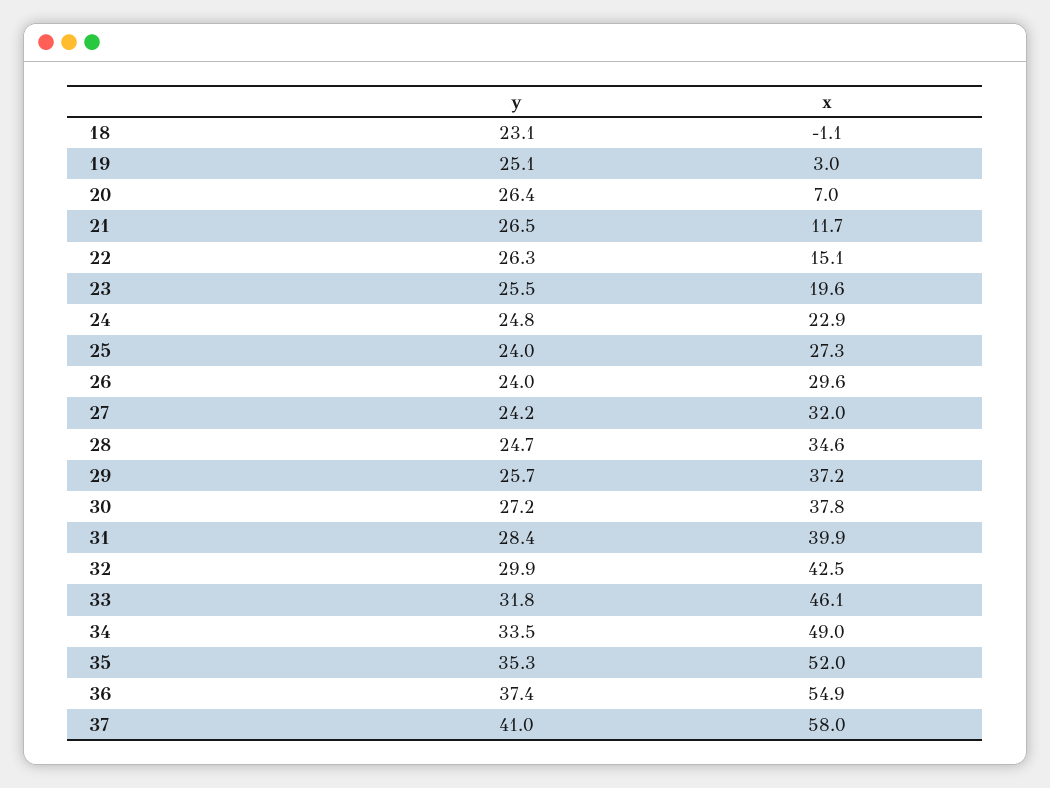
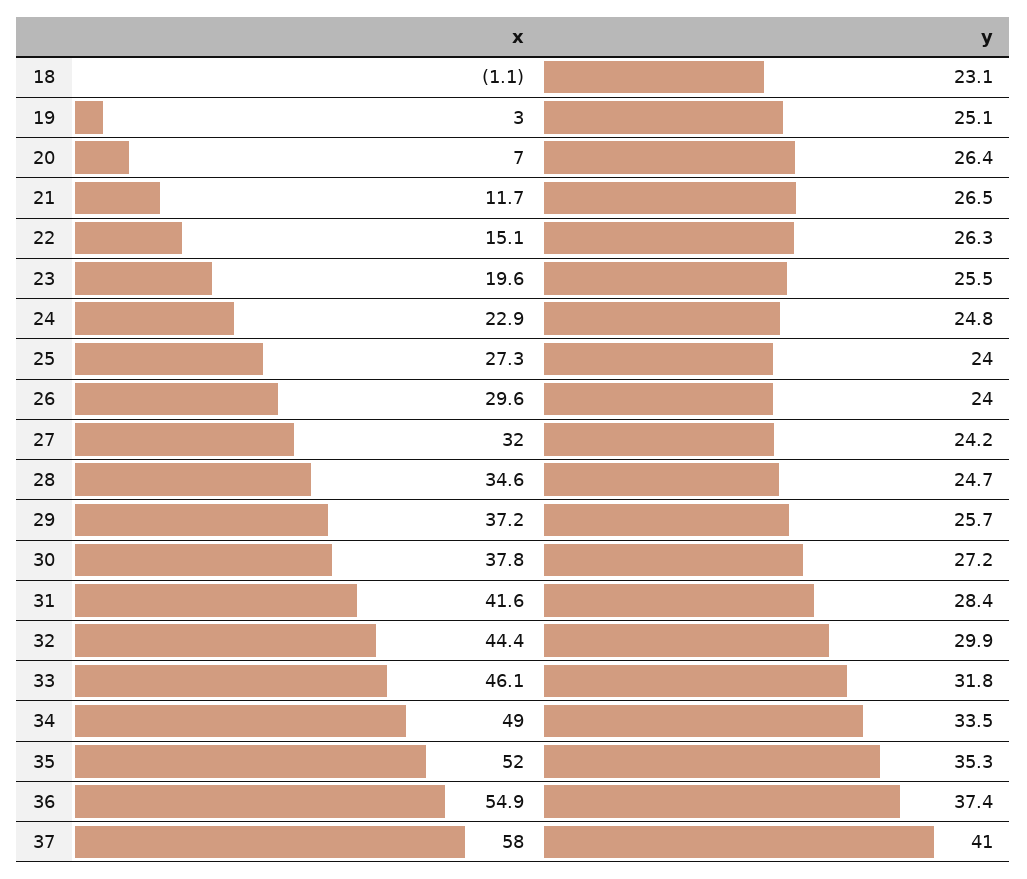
  {
    "y": {
      "18": 23.1,
      "19": 25.1,
      "20": 26.4,
      "21": 26.5,
      "22": 26.3,
      "23": 25.5,
      "24": 24.8,
      "25": 24,
      "26": 24,
      "27": 24.2,
      "28": 24.7,
      "29": 25.7,
      "30": 27.2,
      "31": 28.4,
      "32": 29.9,
      "33": 31.8,
      "34": 33.5,
      "35": 35.3,
      "36": 37.4,
      "37": 41
    },
    "x": {
      "18": -1.1,
      "19": 3,
      "20": 7,
      "21": 11.7,
      "22": 15.1,
      "23": 19.6,
      "24": 22.9,
      "25": 27.3,
      "26": 29.6,
      "27": 32,
      "28": 34.6,
      "29": 37.2,
      "30": 37.8,
-     "31": 39.9,
+     "31": 41.6,
-     "32": 42.5,
+     "32": 44.4,
      "33": 46.1,
      "34": 49,
      "35": 52,
      "36": 54.9,
      "37": 58
    }
  }

